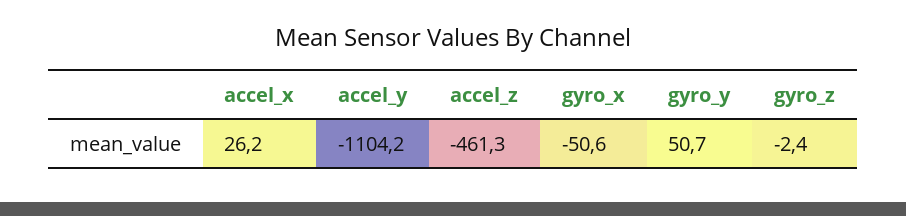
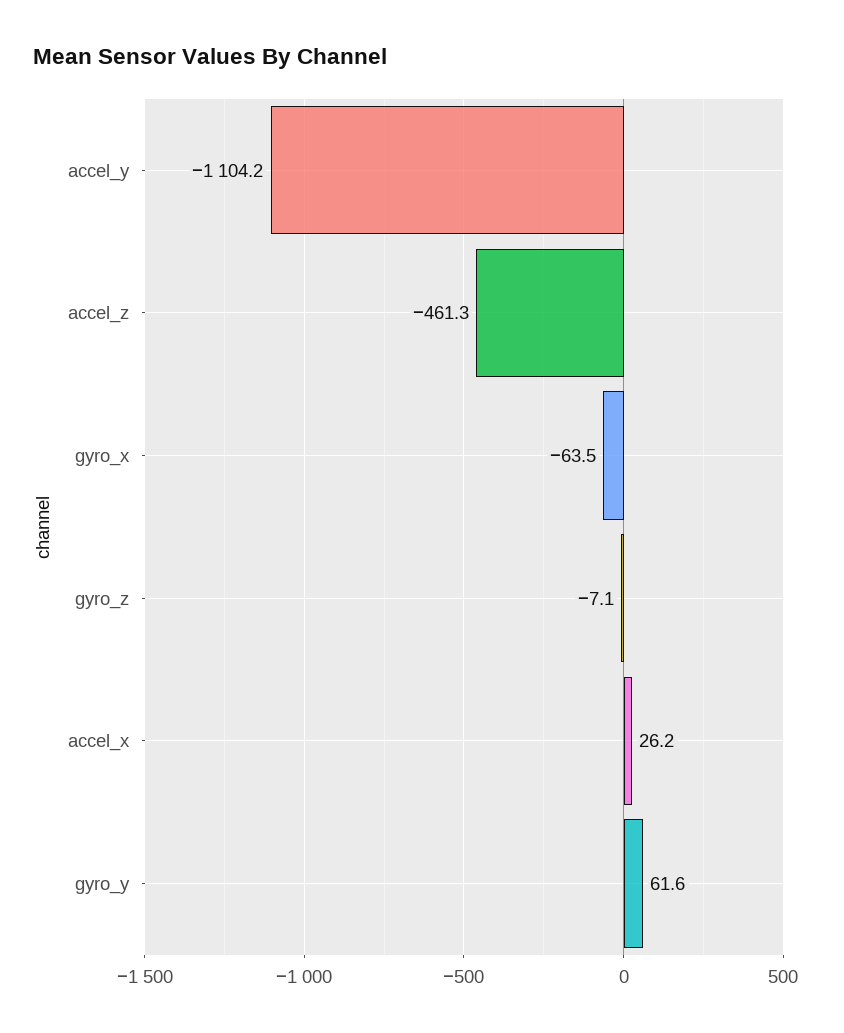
  {
    "accel_x": 26.2,
    "accel_y": -1104.2,
    "accel_z": -461.3,
-   "gyro_x": -50.6,
+   "gyro_x": -63.5,
-   "gyro_y": 50.7,
+   "gyro_y": 61.6,
-   "gyro_z": -2.4
+   "gyro_z": -7.1
  }

